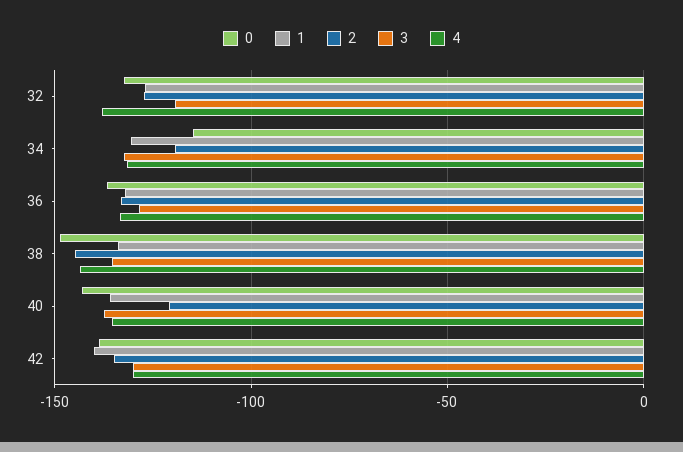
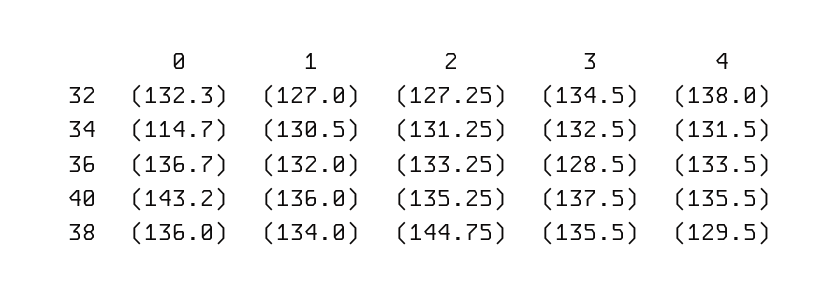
  {
    "0": {
      "32": -132.3,
      "34": -114.7,
      "36": -136.7,
-     "38": -150,
+     "38": -136,
-     "40": -143.2,
+     "40": -143.2
-     "42": -140
    },
    "1": {
      "32": -127,
      "34": -130.5,
      "36": -132,
      "38": -134,
-     "40": -136,
+     "40": -136
-     "42": -140
    },
    "2": {
      "32": -127.25,
-     "34": -120,
+     "34": -131.25,
      "36": -133.25,
      "38": -144.75,
-     "40": -120,
+     "40": -135.25
-     "42": -135
    },
    "3": {
-     "32": -120,
+     "32": -134.5,
      "34": -132.5,
      "36": -128.5,
      "38": -135.5,
-     "40": -137.5,
+     "40": -137.5
-     "42": -130
    },
    "4": {
      "32": -138,
      "34": -131.5,
      "36": -133.5,
-     "38": -145,
+     "38": -129.5,
-     "40": -135.5,
+     "40": -135.5
-     "42": -130
    }
  }

